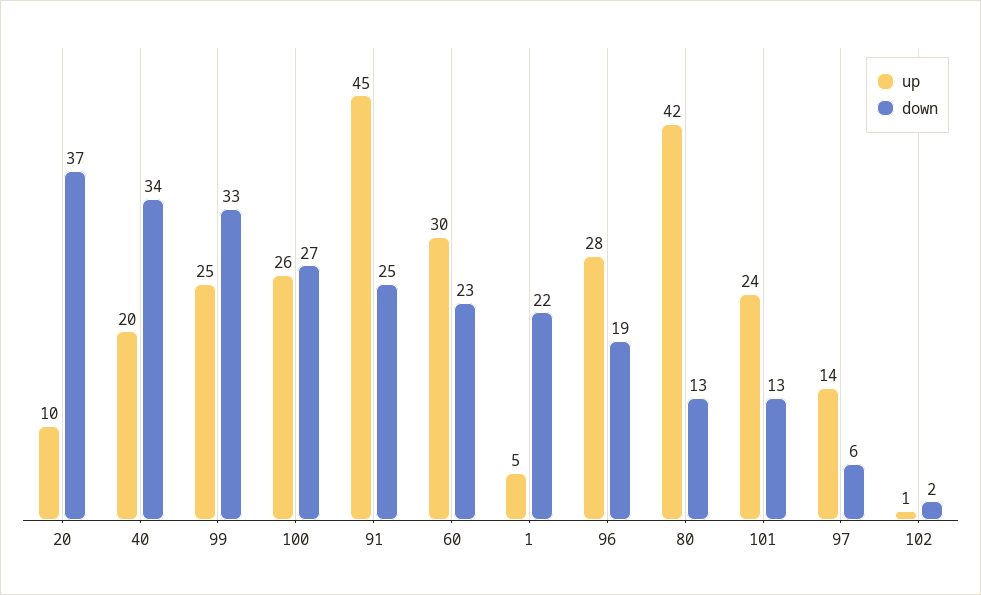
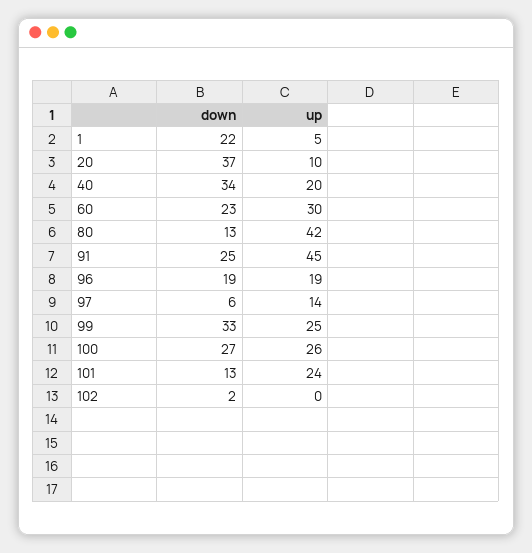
  {
    "up": {
      "20": 10,
      "40": 20,
      "99": 25,
      "100": 26,
      "91": 45,
      "60": 30,
      "1": 5,
-     "96": 28,
+     "96": 19,
      "80": 42,
      "101": 24,
      "97": 14,
-     "102": 1
+     "102": 0
    },
    "down": {
      "20": 37,
      "40": 34,
      "99": 33,
      "100": 27,
      "91": 25,
      "60": 23,
      "1": 22,
      "96": 19,
      "80": 13,
      "101": 13,
      "97": 6,
      "102": 2
    }
  }

